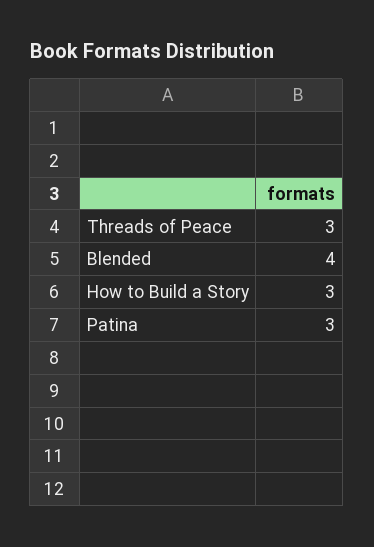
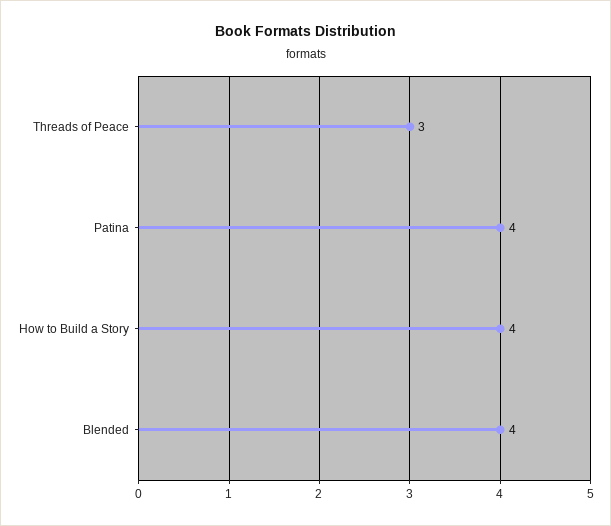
  {
    "Threads of Peace": 3,
    "Blended": 4,
-   "How to Build a Story": 3,
+   "How to Build a Story": 4,
-   "Patina": 3
+   "Patina": 4
  }

